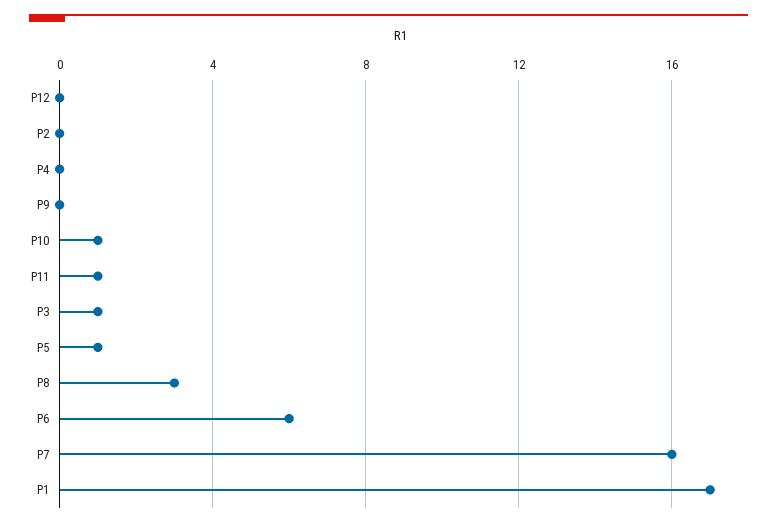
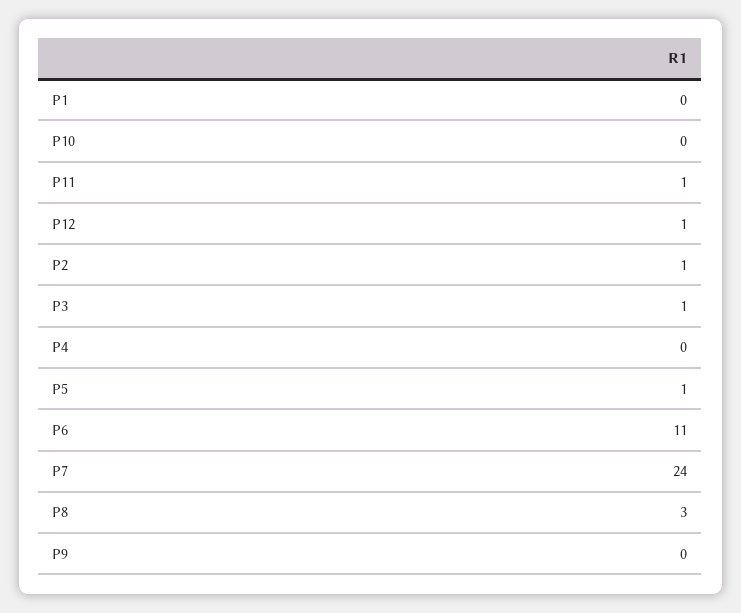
  {
-   "P12": 0,
+   "P12": 1,
-   "P2": 0,
+   "P2": 1,
    "P4": 0,
    "P9": 0,
-   "P10": 1,
+   "P10": 0,
    "P11": 1,
    "P3": 1,
    "P5": 1,
    "P8": 3,
-   "P6": 6,
+   "P6": 11,
-   "P7": 16,
+   "P7": 24,
-   "P1": 17
+   "P1": 0
  }

